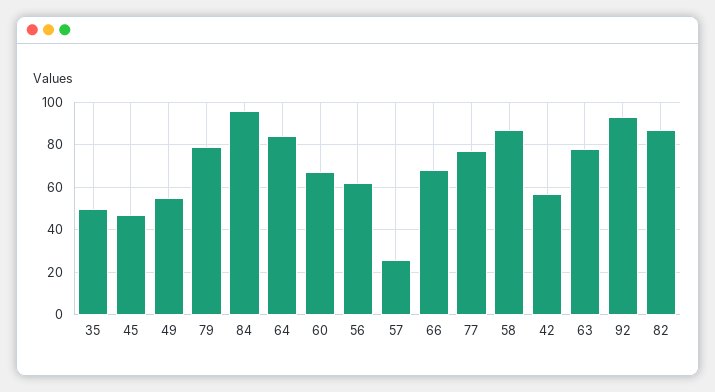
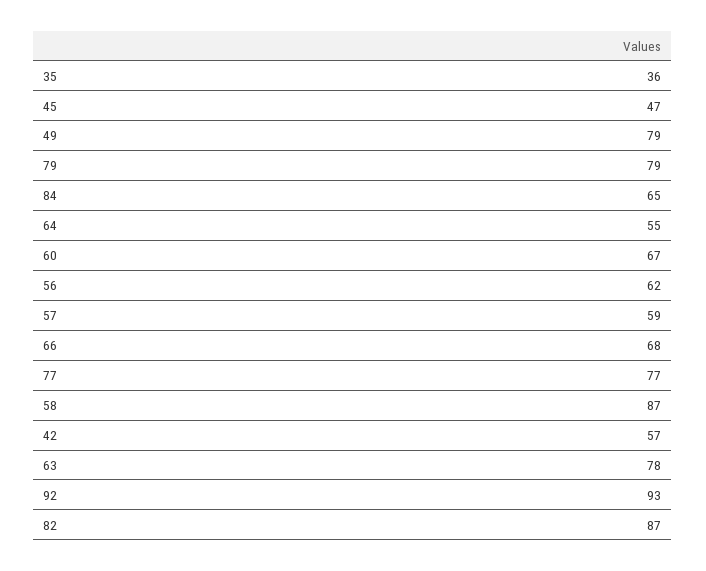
  {
-   "35": 50,
+   "35": 36,
    "45": 47,
-   "49": 55,
+   "49": 79,
    "79": 79,
-   "84": 95,
+   "84": 65,
-   "64": 85,
+   "64": 55,
    "60": 67,
    "56": 62,
-   "57": 25,
+   "57": 59,
    "66": 68,
    "77": 77,
    "58": 87,
    "42": 57,
    "63": 78,
    "92": 93,
    "82": 87
  }

